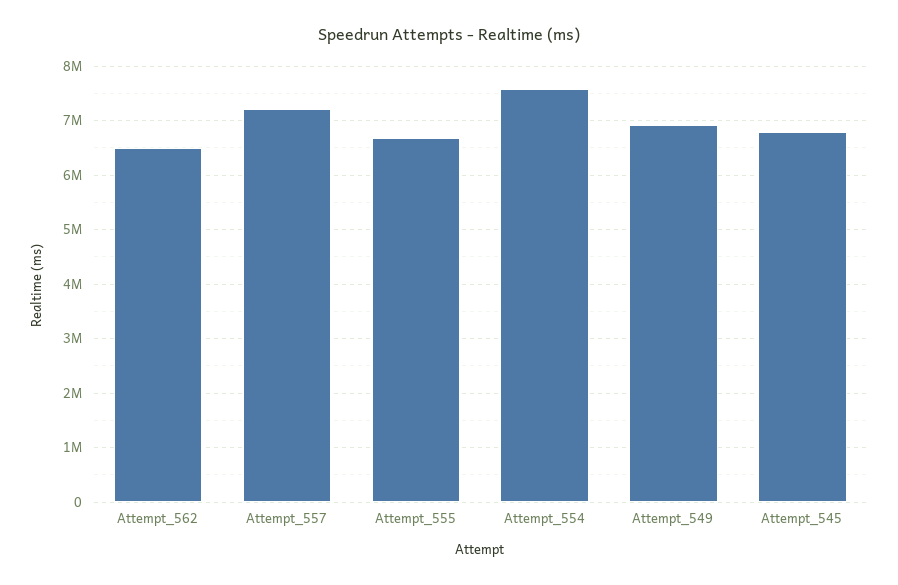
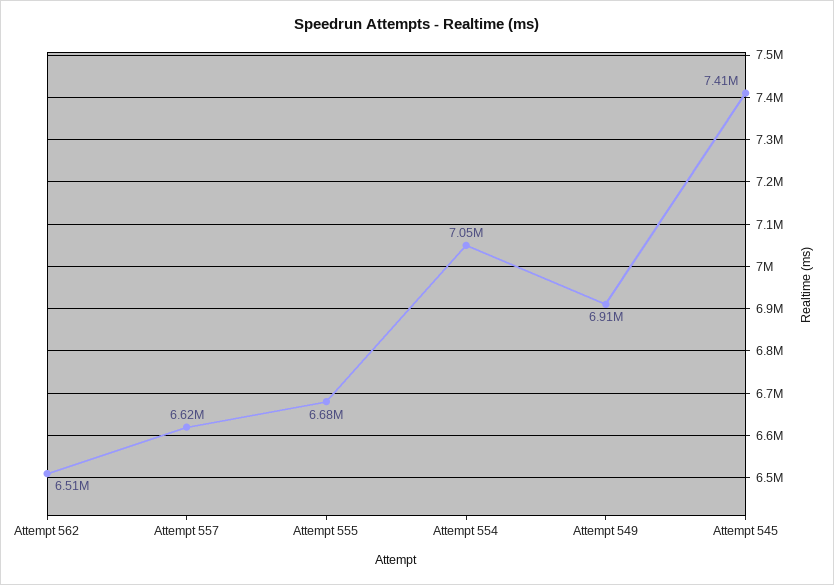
  {
    "Attempt_562": 6510000,
-   "Attempt_557": 7200000,
+   "Attempt_557": 6620000,
    "Attempt_555": 6680000,
-   "Attempt_554": 7600000,
+   "Attempt_554": 7050000,
    "Attempt_549": 6910000,
-   "Attempt_545": 6800000
+   "Attempt_545": 7410000
  }

